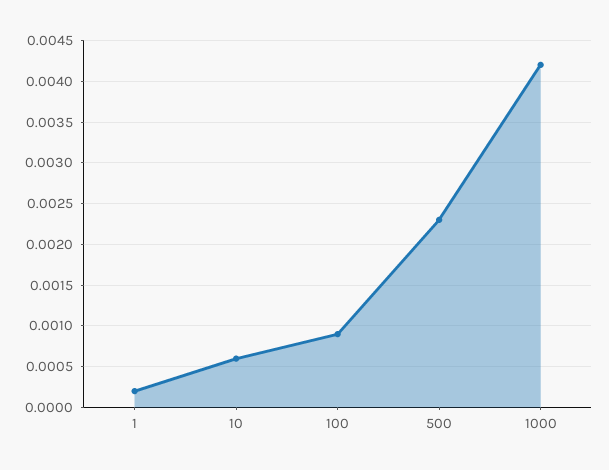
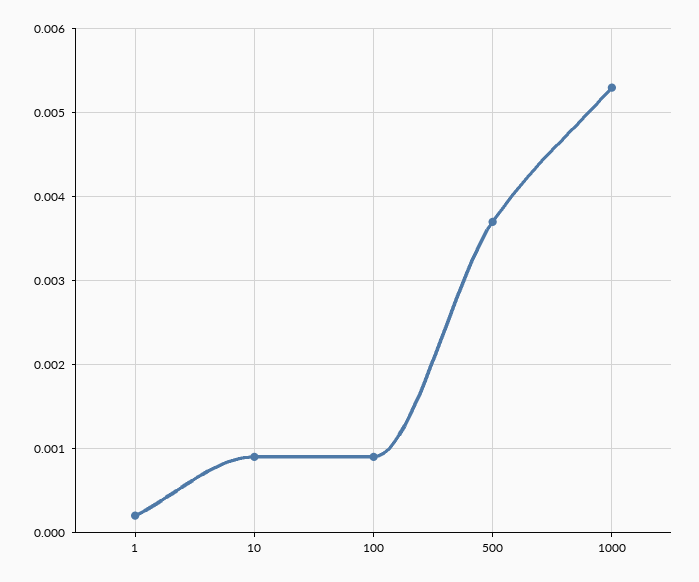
  {
    "1": 0.0002,
-   "10": 0.0006,
+   "10": 0.0009,
    "100": 0.0009,
-   "500": 0.0023,
+   "500": 0.0037,
-   "1000": 0.0042
+   "1000": 0.0053
  }

